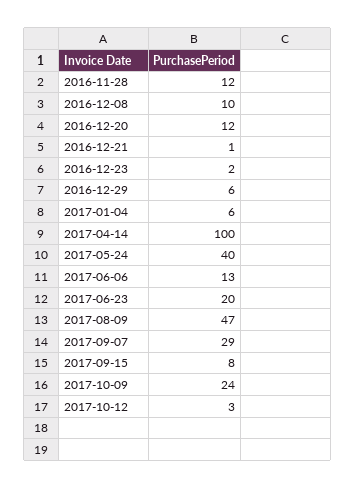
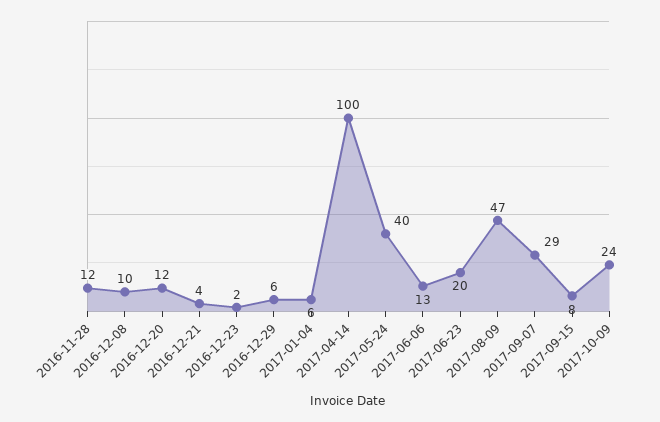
  {
    "2016-11-28": 12,
    "2016-12-08": 10,
    "2016-12-20": 12,
-   "2016-12-21": 1,
+   "2016-12-21": 4,
    "2016-12-23": 2,
    "2016-12-29": 6,
    "2017-01-04": 6,
    "2017-04-14": 100,
    "2017-05-24": 40,
    "2017-06-06": 13,
    "2017-06-23": 20,
    "2017-08-09": 47,
    "2017-09-07": 29,
    "2017-09-15": 8,
-   "2017-10-09": 24,
+   "2017-10-09": 24
-   "2017-10-12": 3
  }

